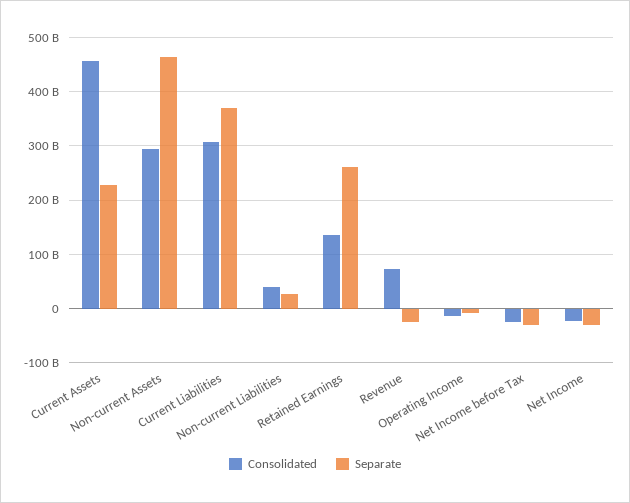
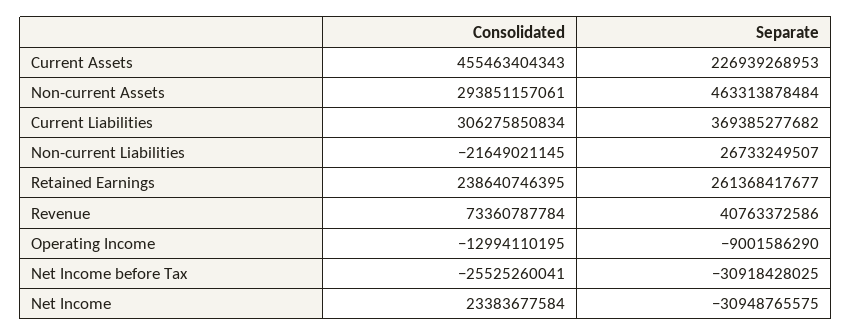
  {
    "Consolidated": {
      "Current Assets": 455463404343,
      "Non-current Assets": 293851157061,
      "Current Liabilities": 306275850834,
-     "Non-current Liabilities": 40000000000,
+     "Non-current Liabilities": -21649021145,
-     "Retained Earnings": 140000000000,
+     "Retained Earnings": 238640746395,
      "Revenue": 73360787784,
      "Operating Income": -12994110195,
      "Net Income before Tax": -25525260041,
-     "Net Income": -20000000000
+     "Net Income": 23383677584
    },
    "Separate": {
      "Current Assets": 226939268953,
      "Non-current Assets": 463313878484,
      "Current Liabilities": 369385277682,
      "Non-current Liabilities": 26733249507,
      "Retained Earnings": 261368417677,
-     "Revenue": -20000000000,
+     "Revenue": 40763372586,
      "Operating Income": -9001586290,
      "Net Income before Tax": -30918428025,
      "Net Income": -30948765575
    }
  }

